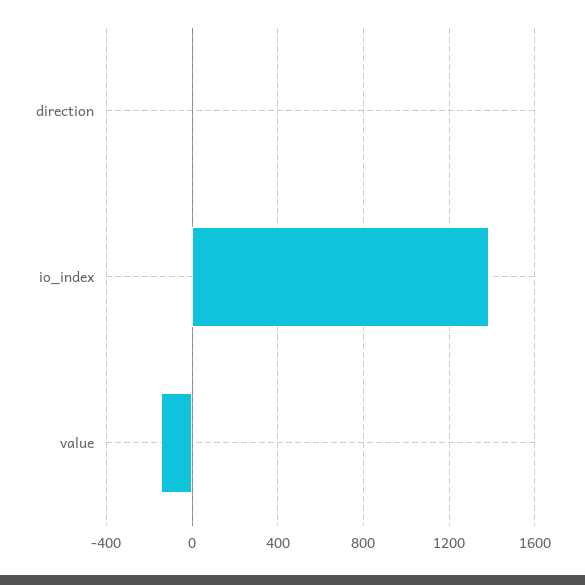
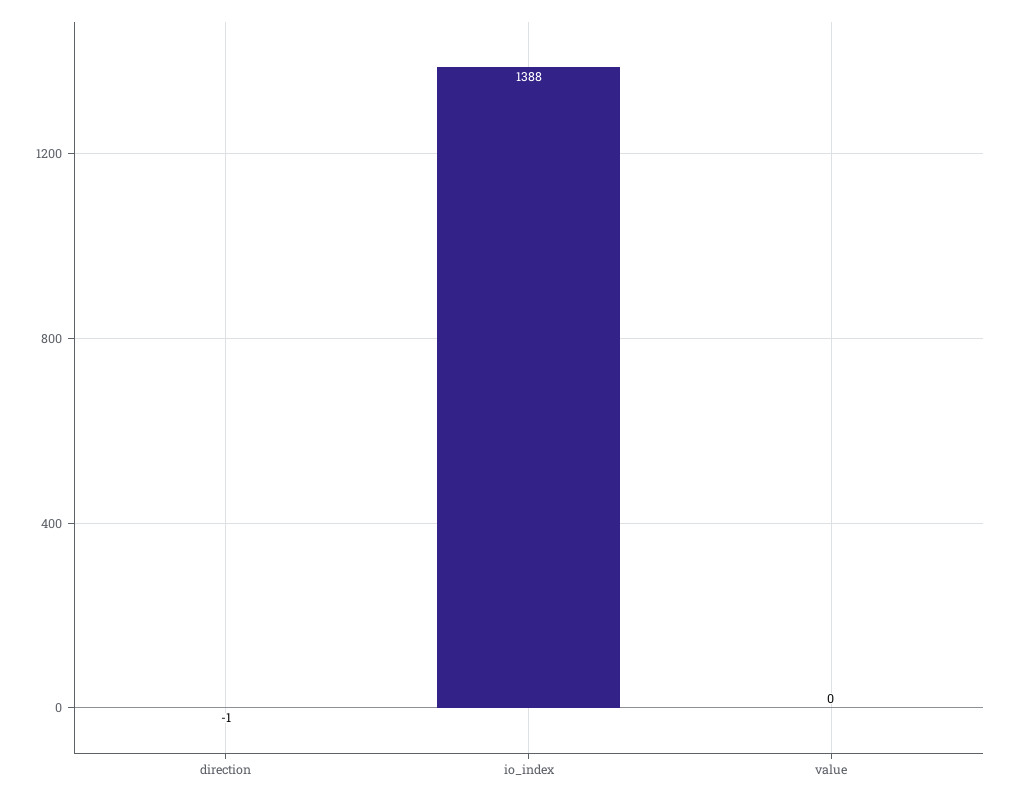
  {
    "direction": -1,
    "io_index": 1388,
-   "value": -150
+   "value": 0
  }

